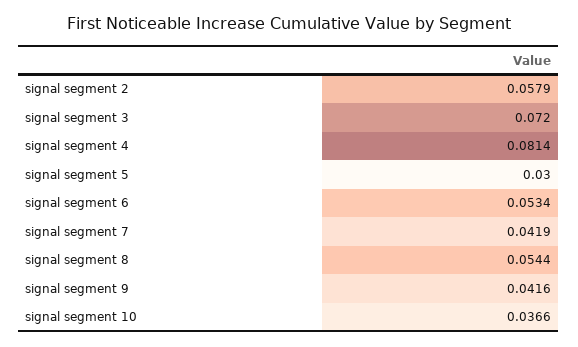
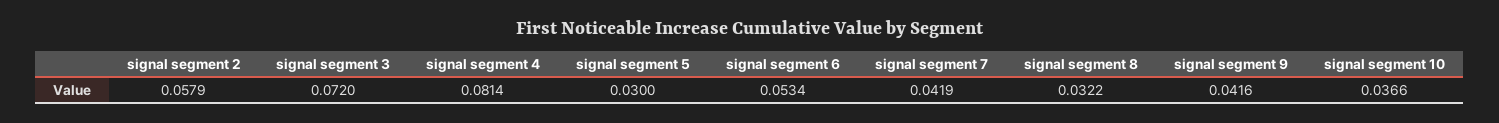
  {
    "signal segment 2": 0.0579,
    "signal segment 3": 0.072,
    "signal segment 4": 0.0814,
    "signal segment 5": 0.03,
    "signal segment 6": 0.0534,
    "signal segment 7": 0.0419,
-   "signal segment 8": 0.0544,
+   "signal segment 8": 0.0322,
    "signal segment 9": 0.0416,
    "signal segment 10": 0.0366
  }

